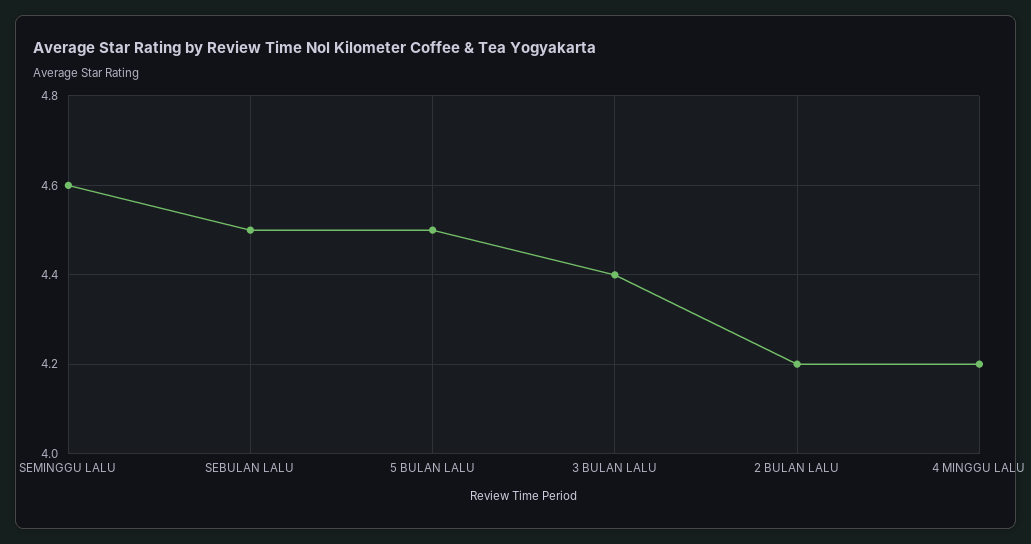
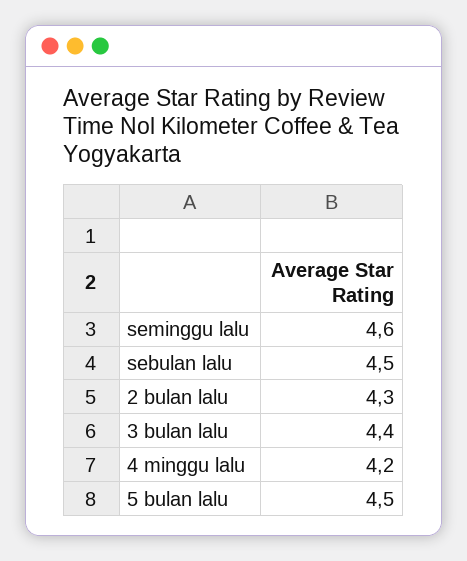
  {
    "SEMINGGU LALU": 4.6,
    "SEBULAN LALU": 4.5,
    "5 BULAN LALU": 4.5,
    "3 BULAN LALU": 4.4,
-   "2 BULAN LALU": 4.2,
+   "2 BULAN LALU": 4.3,
    "4 MINGGU LALU": 4.2
  }

